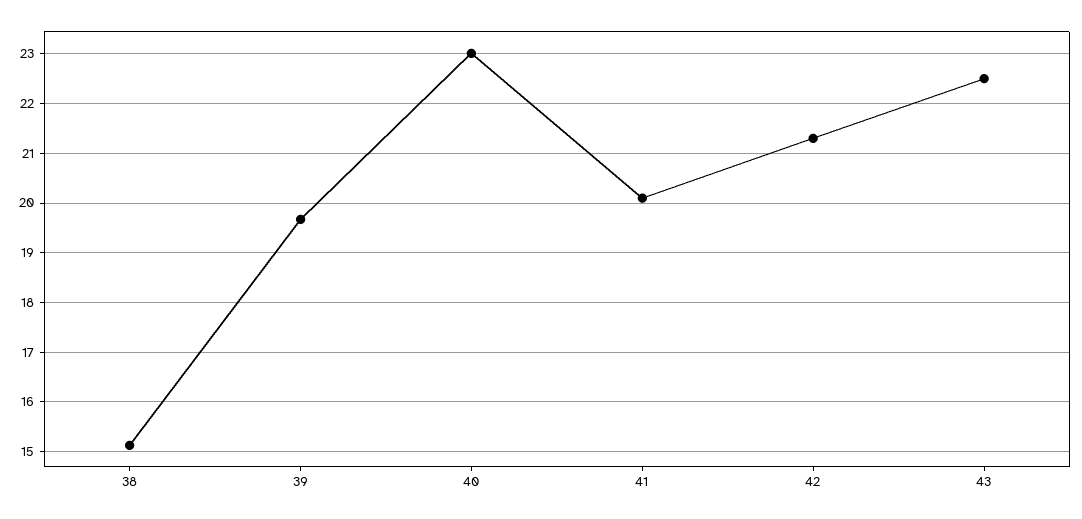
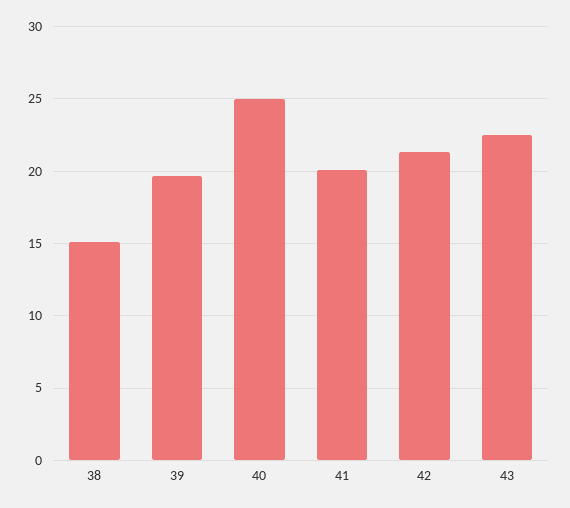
  {
    "38": 15.2,
    "39": 19.6,
-   "40": 23,
+   "40": 25,
    "41": 20.2,
    "42": 21.4,
    "43": 22.6
  }

